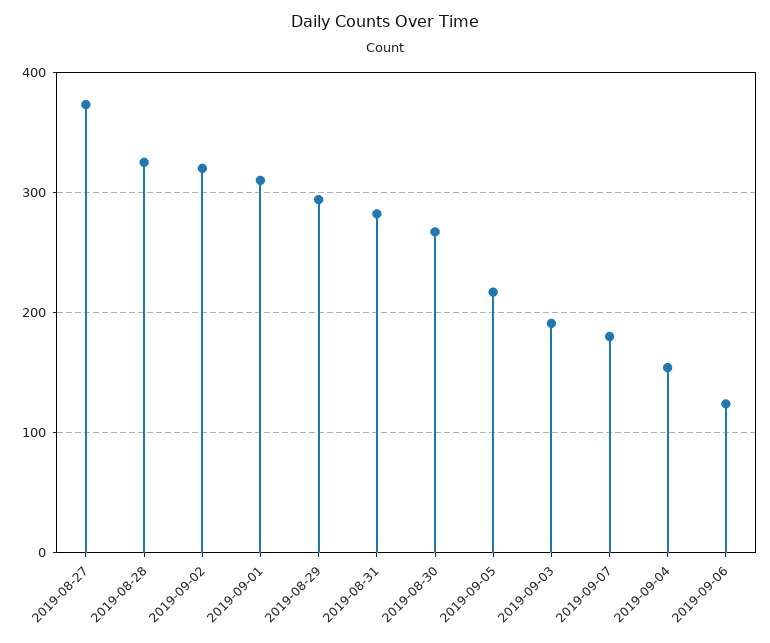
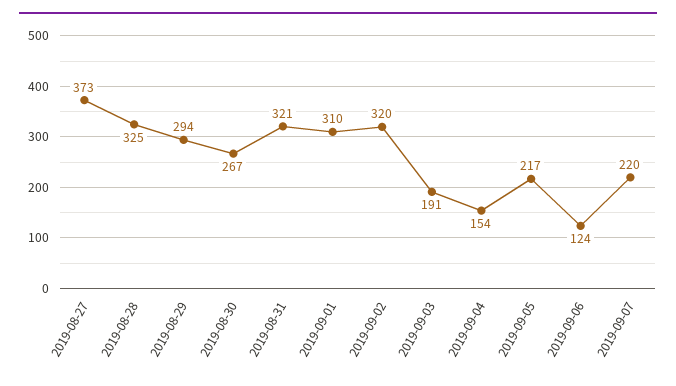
  {
    "2019-08-27": 373,
    "2019-08-28": 325,
    "2019-09-02": 320,
    "2019-09-01": 310,
    "2019-08-29": 294,
-   "2019-08-31": 280,
+   "2019-08-31": 321,
    "2019-08-30": 267,
    "2019-09-05": 217,
    "2019-09-03": 191,
-   "2019-09-07": 180,
+   "2019-09-07": 220,
    "2019-09-04": 154,
    "2019-09-06": 124
  }

